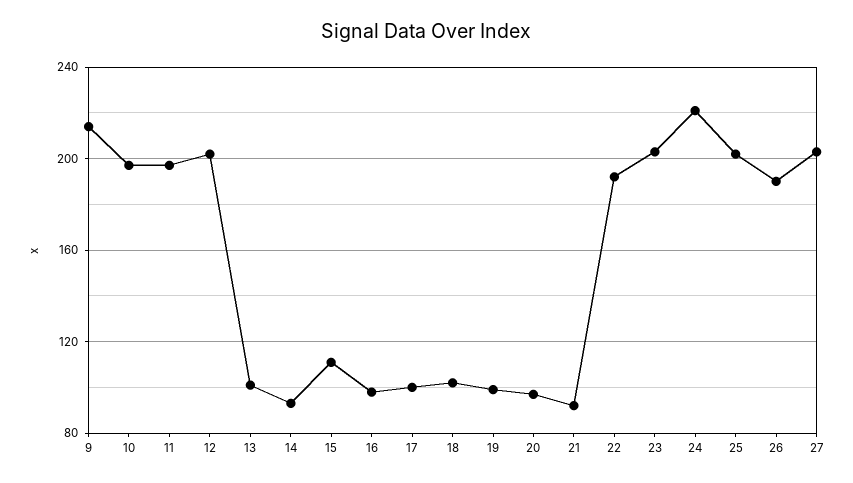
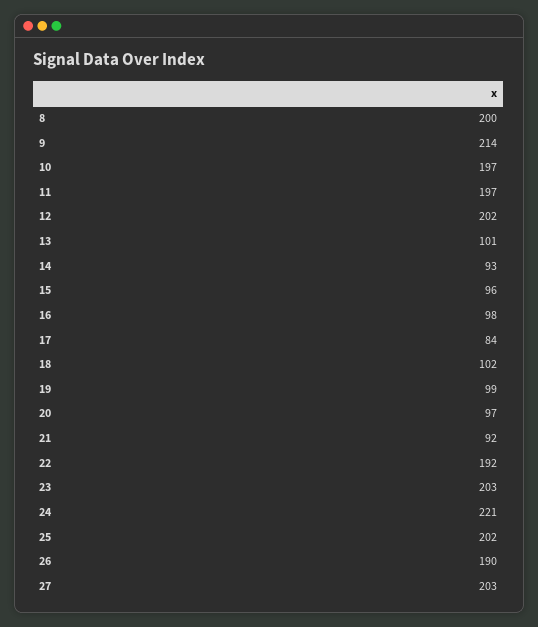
  {
    "9": 214,
    "10": 197,
    "11": 197,
    "12": 202,
    "13": 101,
    "14": 93,
-   "15": 110,
+   "15": 96,
    "16": 98,
-   "17": 100,
+   "17": 84,
    "18": 102,
    "19": 99,
    "20": 97,
    "21": 92,
    "22": 192,
    "23": 203,
    "24": 221,
    "25": 202,
    "26": 190,
-   "27": 203
+   "27": 203,
+   "8": 200
  }

